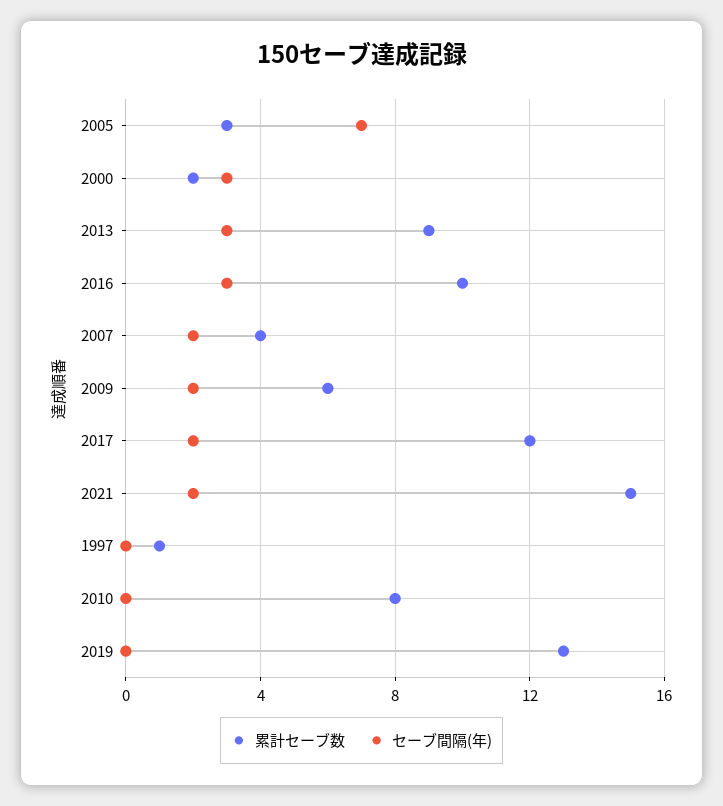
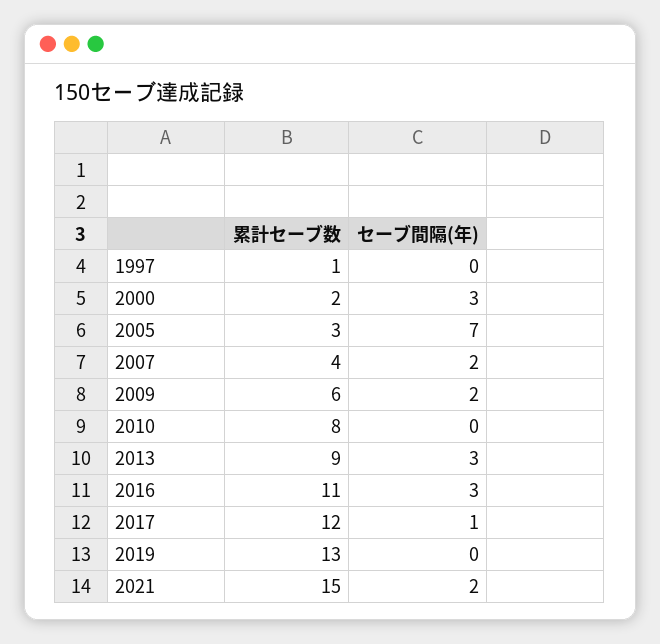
  {
    "累計セーブ数": {
      "2005": 3,
      "2000": 2,
      "2013": 9,
-     "2016": 10,
+     "2016": 11,
      "2007": 4,
      "2009": 6,
      "2017": 12,
      "2021": 15,
      "1997": 1,
      "2010": 8,
      "2019": 13
    },
    "セーブ間隔(年)": {
      "2005": 7,
      "2000": 3,
      "2013": 3,
      "2016": 3,
      "2007": 2,
      "2009": 2,
-     "2017": 2,
+     "2017": 1,
      "2021": 2,
      "1997": 0,
      "2010": 0,
      "2019": 0
    }
  }

